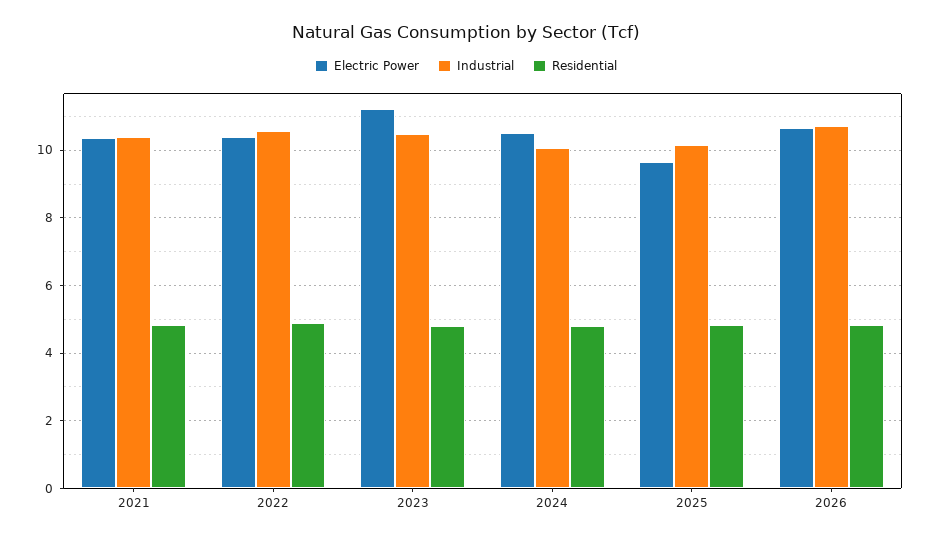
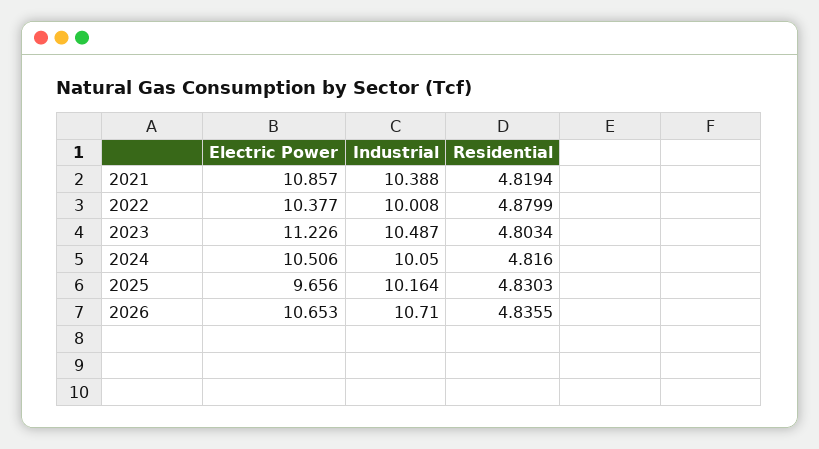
  {
    "Electric Power": {
-     "2021": 10.4,
+     "2021": 10.857,
      "2022": 10.377,
      "2023": 11.226,
      "2024": 10.506,
      "2025": 9.656,
      "2026": 10.653
    },
    "Industrial": {
      "2021": 10.388,
-     "2022": 10.6,
+     "2022": 10.008,
      "2023": 10.487,
      "2024": 10.05,
      "2025": 10.164,
      "2026": 10.71
    },
    "Residential": {
      "2021": 4.8194,
      "2022": 4.8799,
      "2023": 4.8034,
      "2024": 4.816,
      "2025": 4.8303,
      "2026": 4.8355
    }
  }

